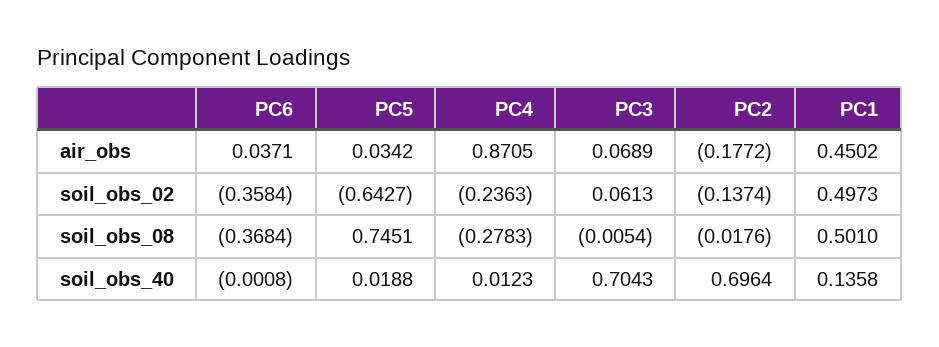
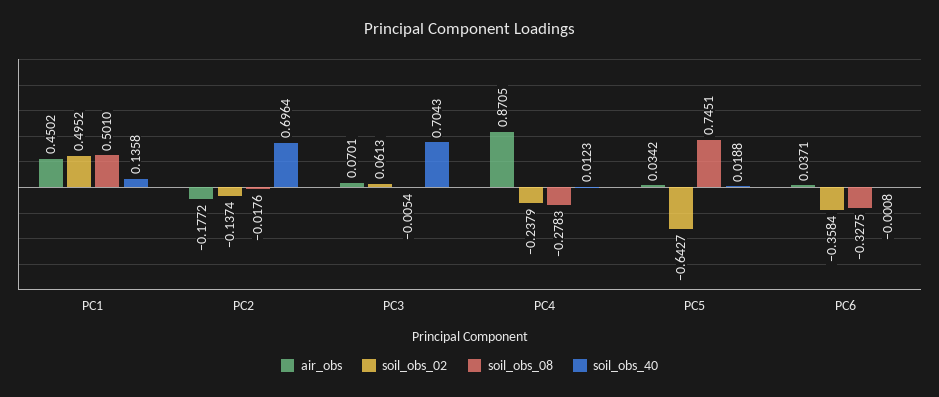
  {
    "air_obs": {
      "PC6": 0.0371,
      "PC5": 0.0342,
      "PC4": 0.8705,
-     "PC3": 0.0689,
+     "PC3": 0.0701,
      "PC2": -0.1772,
      "PC1": 0.4502
    },
    "soil_obs_02": {
      "PC6": -0.3584,
      "PC5": -0.6427,
-     "PC4": -0.2363,
+     "PC4": -0.2379,
      "PC3": 0.0613,
      "PC2": -0.1374,
-     "PC1": 0.4973
+     "PC1": 0.4952
    },
    "soil_obs_08": {
-     "PC6": -0.3684,
+     "PC6": -0.3275,
      "PC5": 0.7451,
      "PC4": -0.2783,
      "PC3": -0.0054,
      "PC2": -0.0176,
      "PC1": 0.501
    },
    "soil_obs_40": {
      "PC6": -0.0008,
      "PC5": 0.0188,
      "PC4": 0.0123,
      "PC3": 0.7043,
      "PC2": 0.6964,
      "PC1": 0.1358
    }
  }

